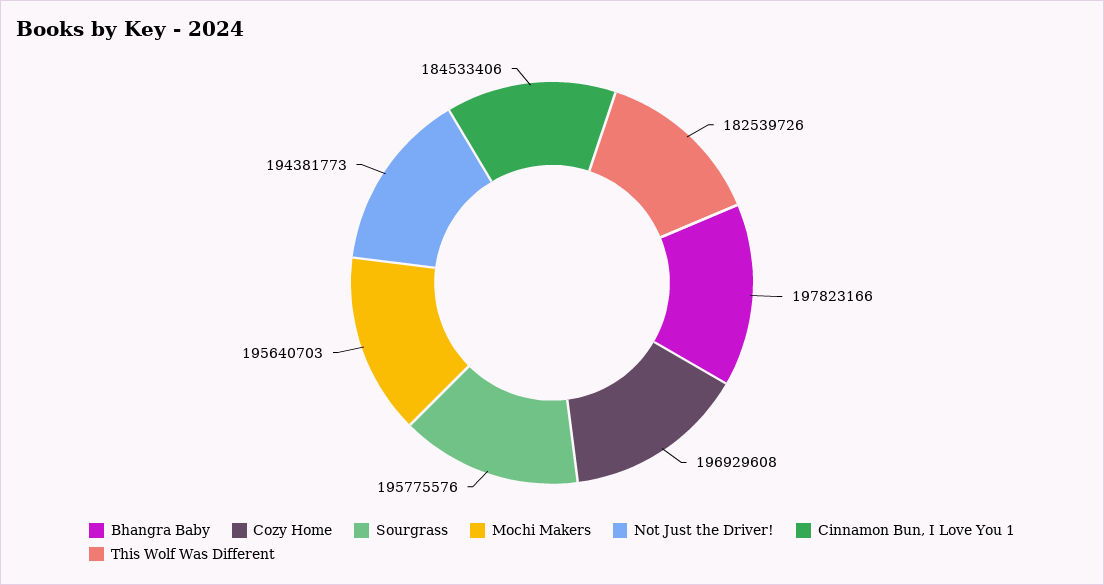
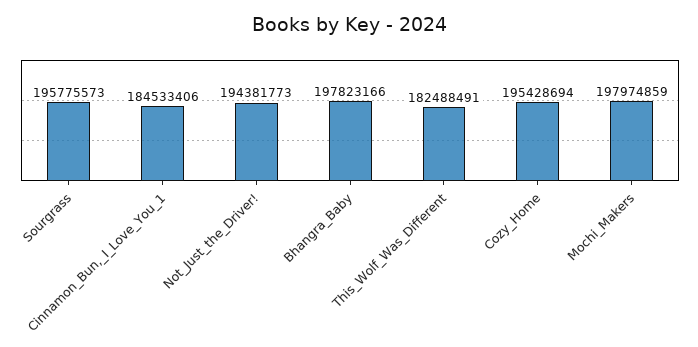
  {
    "Bhangra Baby": 197823166,
-   "Cozy Home": 196929608,
+   "Cozy Home": 195428694,
-   "Sourgrass": 195775576,
+   "Sourgrass": 195775573,
-   "Mochi Makers": 195640703,
+   "Mochi Makers": 197974859,
    "Not Just the Driver!": 194381773,
    "Cinnamon Bun, I Love You 1": 184533406,
-   "This Wolf Was Different": 182539726
+   "This Wolf Was Different": 182488491
  }

